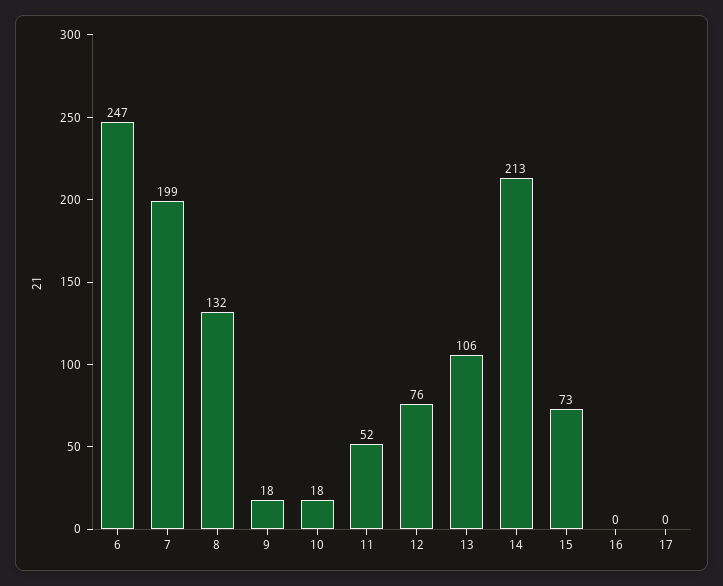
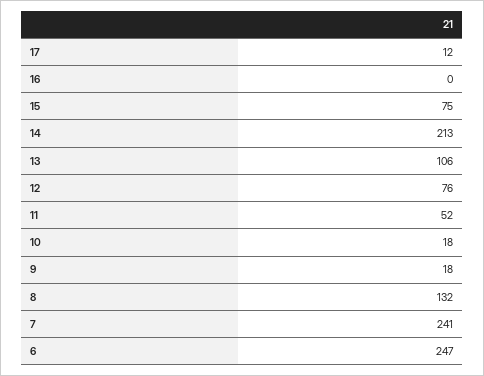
  {
    "6": 247,
-   "7": 199,
+   "7": 241,
    "8": 132,
    "9": 18,
    "10": 18,
    "11": 52,
    "12": 76,
    "13": 106,
    "14": 213,
-   "15": 73,
+   "15": 75,
    "16": 0,
-   "17": 0
+   "17": 12
  }

